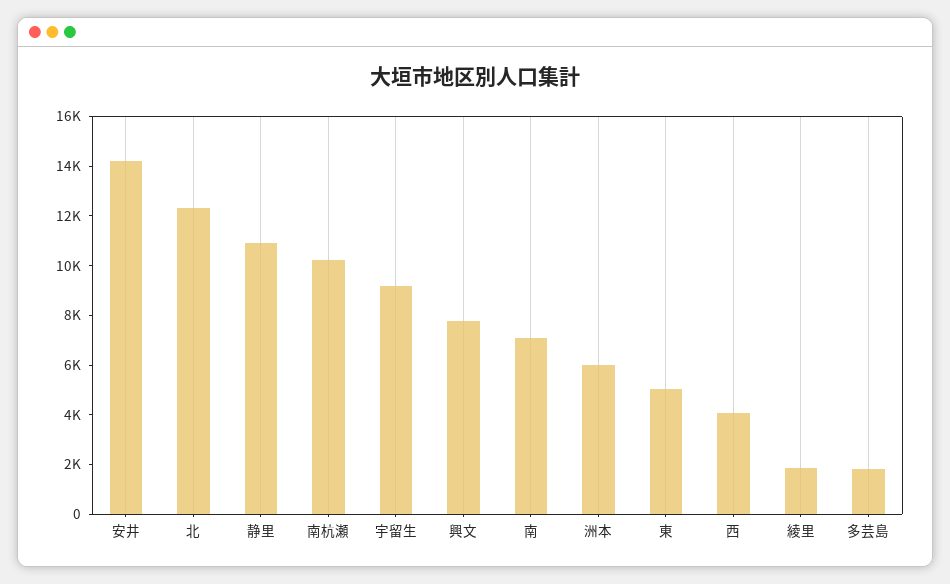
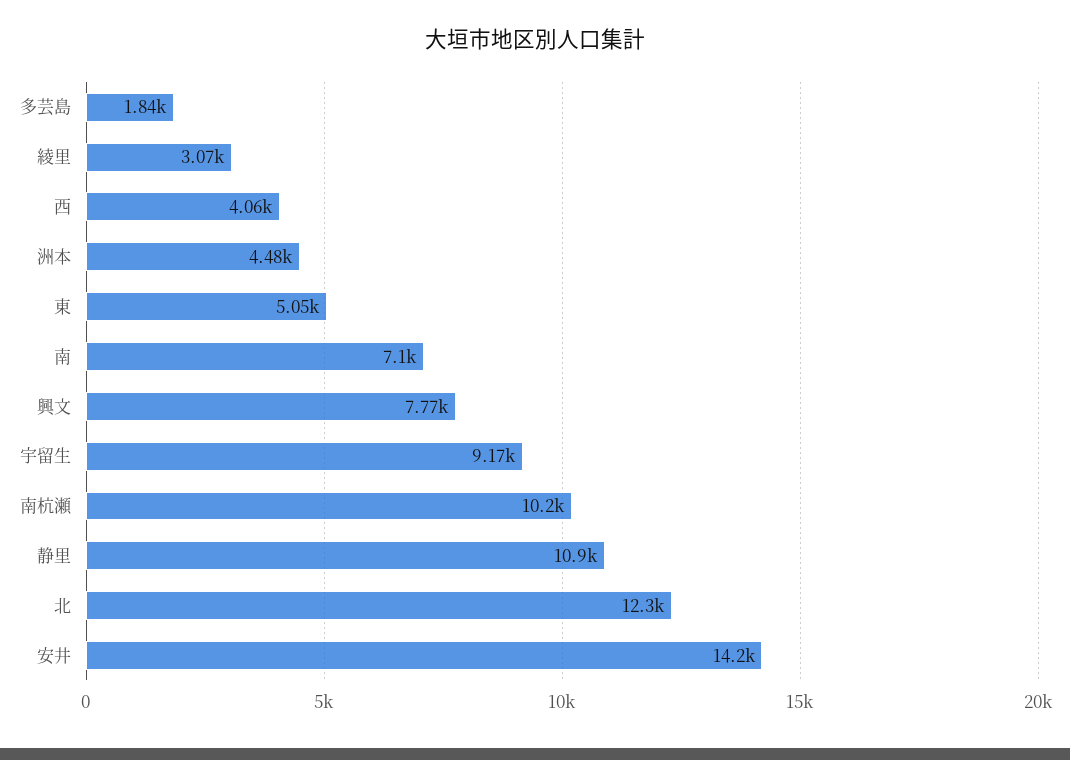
  {
    "安井": 14200,
    "北": 12300,
    "静里": 10900,
    "南杭瀬": 10200,
    "宇留生": 9170,
    "興文": 7770,
    "南": 7100,
-   "洲本": 6000,
+   "洲本": 4480,
    "東": 5050,
    "西": 4060,
-   "綾里": 2000,
+   "綾里": 3070,
    "多芸島": 1840
  }

